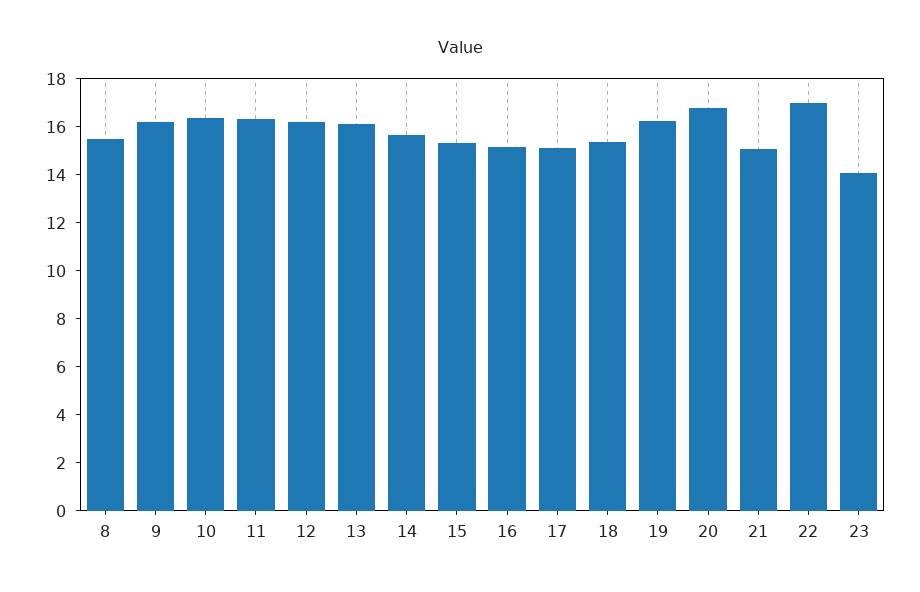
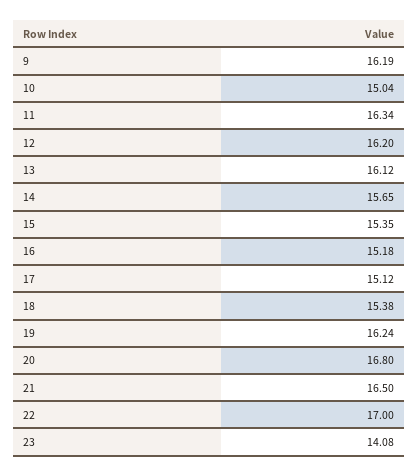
  {
-   "8": 15.5,
    "9": 16.19,
-   "10": 16.5,
+   "10": 15.04,
    "11": 16.34,
    "12": 16.2,
    "13": 16.12,
    "14": 15.65,
    "15": 15.35,
    "16": 15.18,
    "17": 15.12,
    "18": 15.38,
    "19": 16.24,
    "20": 16.8,
-   "21": 15,
+   "21": 16.5,
    "22": 17,
    "23": 14.08
  }

